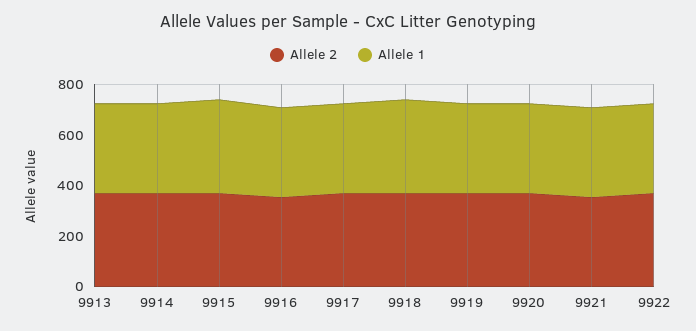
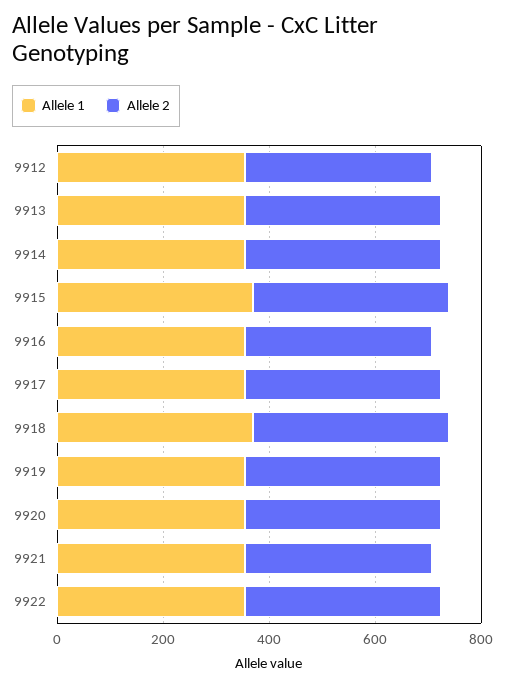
  {
    "Allele 2": {
      "9913": 350,
      "9914": 350,
      "9915": 350,
      "9916": 350,
      "9917": 350,
      "9918": 350,
      "9919": 350,
      "9920": 350,
      "9921": 350,
-     "9922": 350
+     "9922": 350,
+     "9912": 350
    },
    "Allele 1": {
      "9913": 350,
      "9914": 350,
      "9915": 350,
      "9916": 350,
      "9917": 350,
      "9918": 350,
      "9919": 350,
      "9920": 350,
      "9921": 350,
-     "9922": 350
+     "9922": 350,
+     "9912": 350
    }
  }

